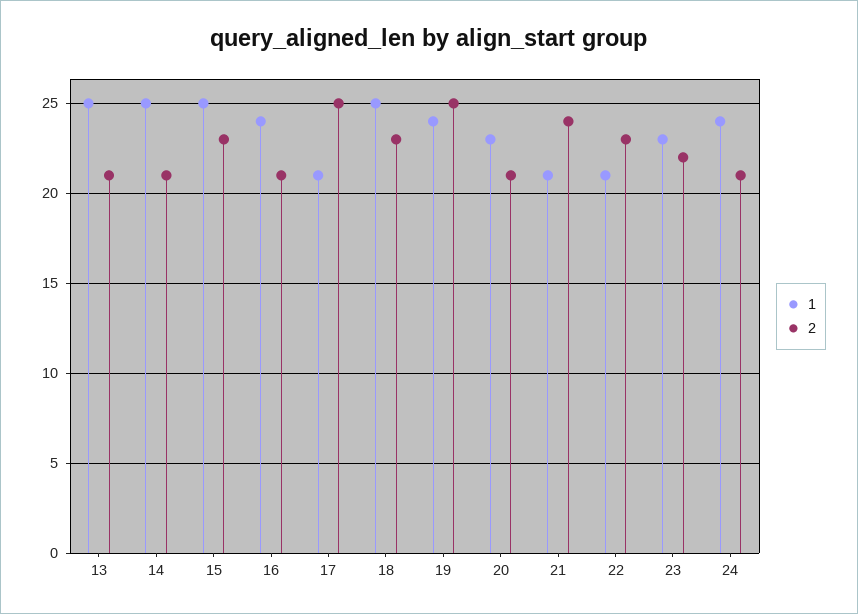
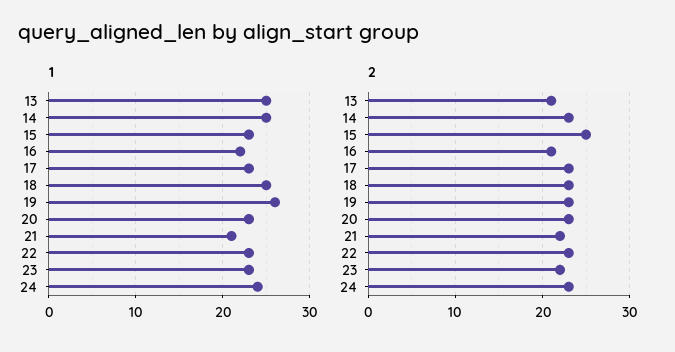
  {
    "1": {
      "13": 25,
      "14": 25,
-     "15": 25,
+     "15": 23,
-     "16": 24,
+     "16": 22,
-     "17": 21,
+     "17": 23,
      "18": 25,
-     "19": 24,
+     "19": 26,
      "20": 23,
      "21": 21,
-     "22": 21,
+     "22": 23,
      "23": 23,
      "24": 24
    },
    "2": {
      "13": 21,
-     "14": 21,
+     "14": 23,
-     "15": 23,
+     "15": 25,
      "16": 21,
-     "17": 25,
+     "17": 23,
      "18": 23,
-     "19": 25,
+     "19": 23,
-     "20": 21,
+     "20": 23,
-     "21": 24,
+     "21": 22,
      "22": 23,
      "23": 22,
-     "24": 21
+     "24": 23
    }
  }

